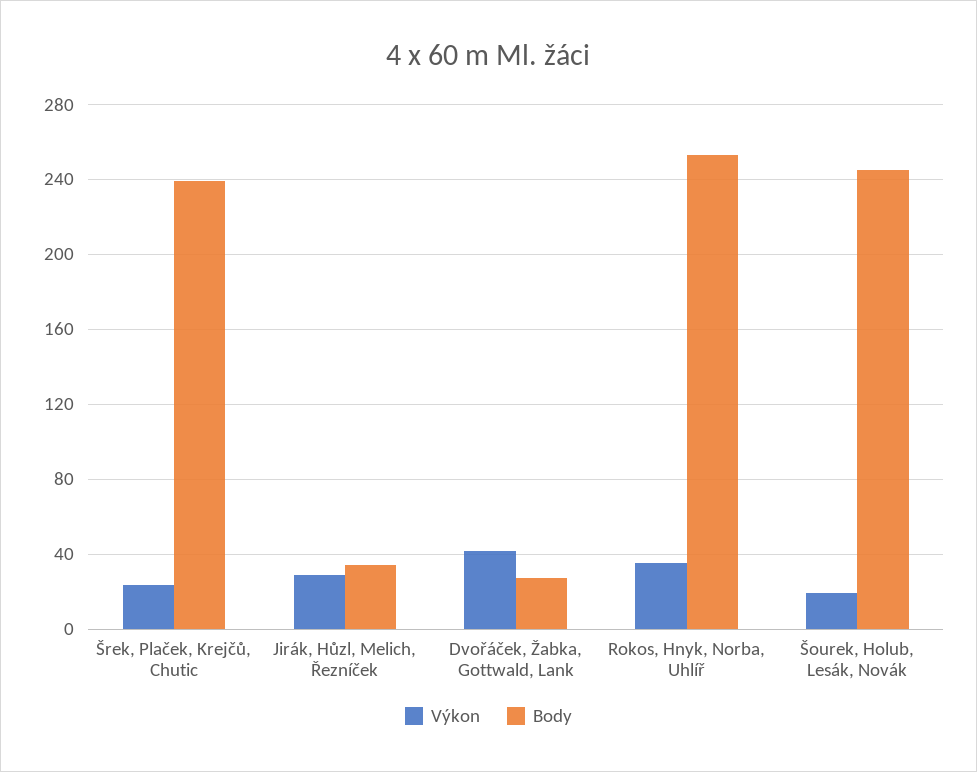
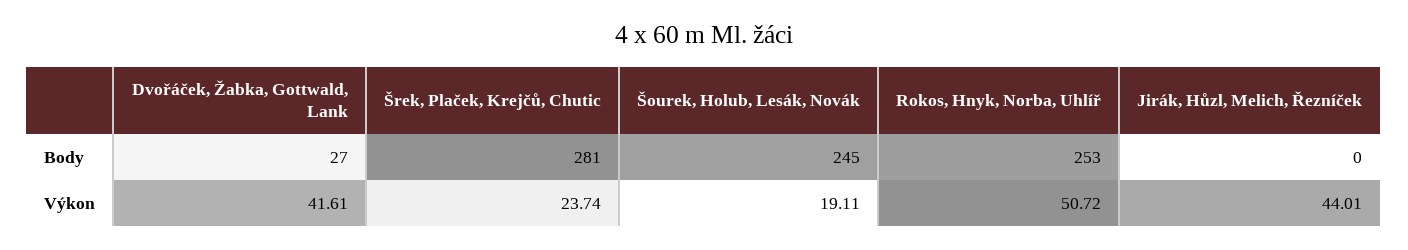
  {
    "Výkon": {
      "Šrek, Plaček, Krejčů, Chutic": 23.74,
-     "Jirák, Hůzl, Melich, Řezníček": 30,
+     "Jirák, Hůzl, Melich, Řezníček": 44.01,
      "Dvořáček, Žabka, Gottwald, Lank": 41.61,
-     "Rokos, Hnyk, Norba, Uhlíř": 35,
+     "Rokos, Hnyk, Norba, Uhlíř": 50.72,
      "Šourek, Holub, Lesák, Novák": 19.11
    },
    "Body": {
-     "Šrek, Plaček, Krejčů, Chutic": 240,
+     "Šrek, Plaček, Krejčů, Chutic": 281,
-     "Jirák, Hůzl, Melich, Řezníček": 35,
+     "Jirák, Hůzl, Melich, Řezníček": 0,
      "Dvořáček, Žabka, Gottwald, Lank": 27,
      "Rokos, Hnyk, Norba, Uhlíř": 253,
      "Šourek, Holub, Lesák, Novák": 245
    }
  }

